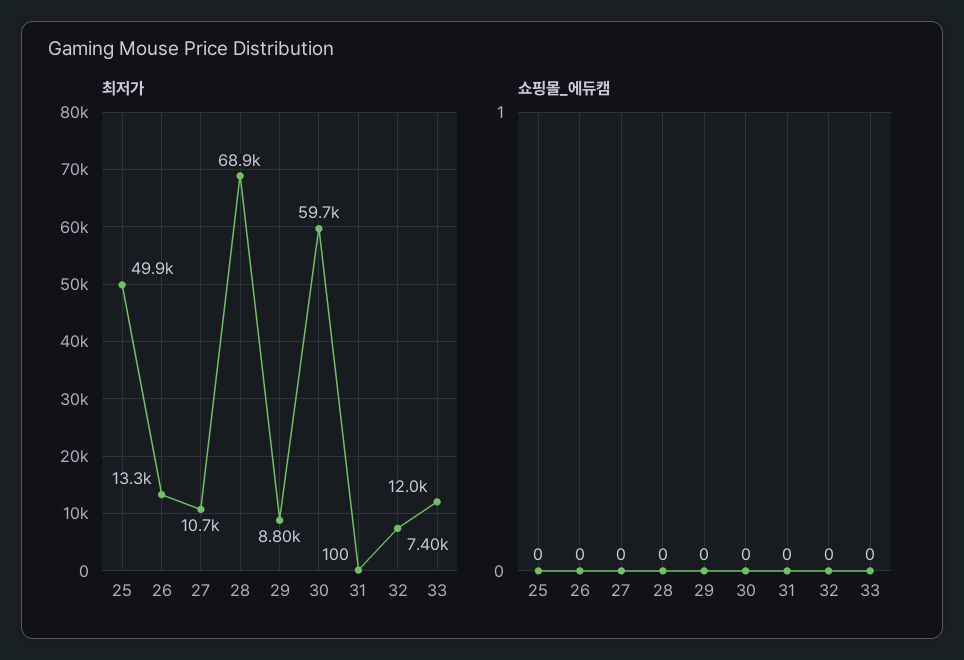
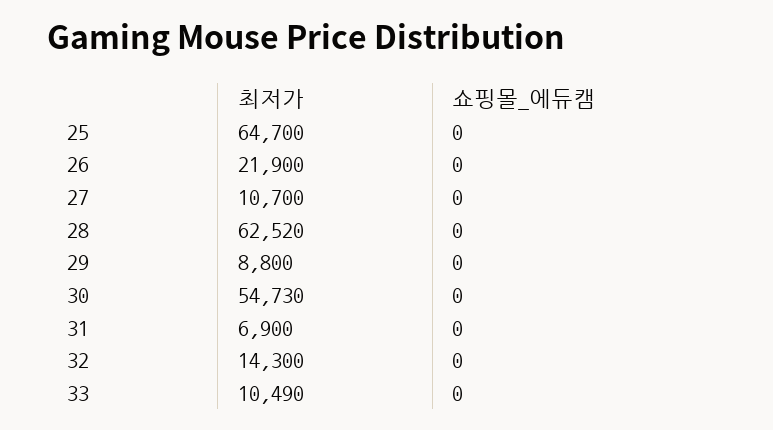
  {
    "최저가": {
-     "25": 49900,
+     "25": 64700,
-     "26": 13300,
+     "26": 21900,
      "27": 10700,
-     "28": 68900,
+     "28": 62520,
      "29": 8800,
-     "30": 59700,
+     "30": 54730,
-     "31": 100,
+     "31": 6900,
-     "32": 7400,
+     "32": 14300,
-     "33": 12000
+     "33": 10490
    },
    "쇼핑몰_에듀캠": {
      "25": 0,
      "26": 0,
      "27": 0,
      "28": 0,
      "29": 0,
      "30": 0,
      "31": 0,
      "32": 0,
      "33": 0
    }
  }

